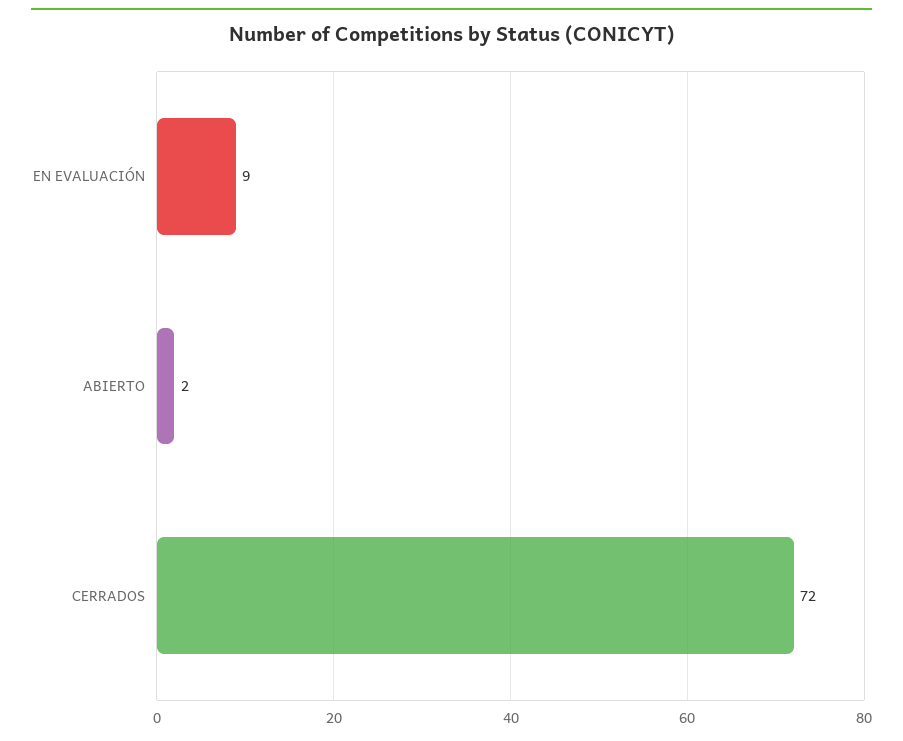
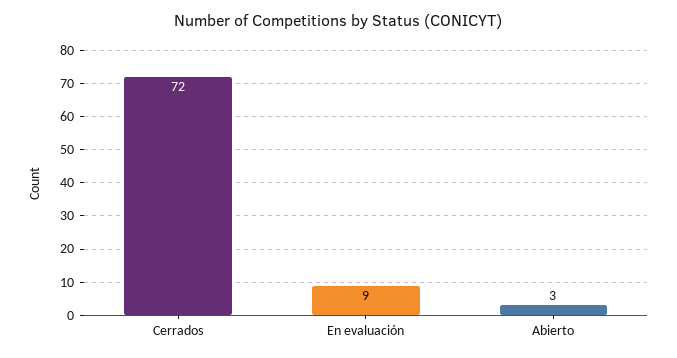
  {
    "EN EVALUACIÓN": 9,
-   "ABIERTO": 2,
+   "ABIERTO": 3,
    "CERRADOS": 72
  }

